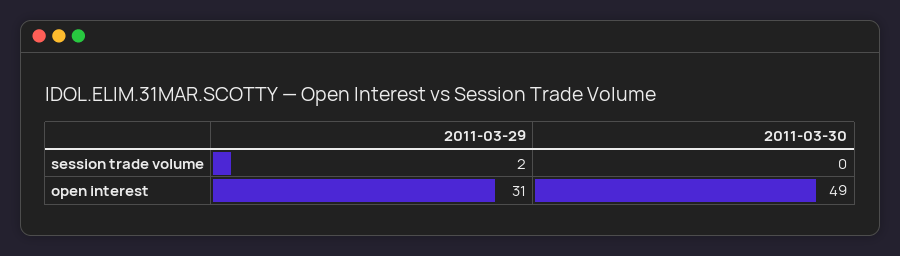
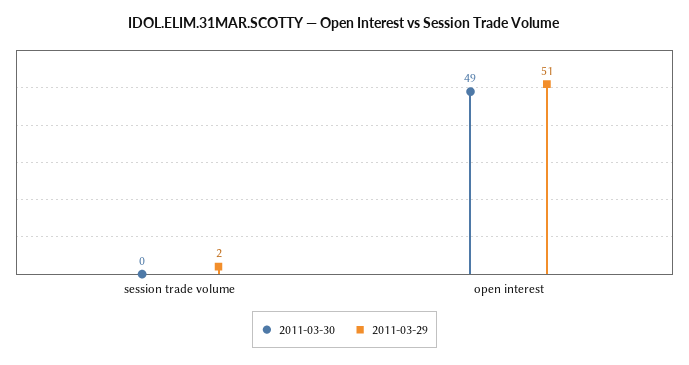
  {
    "2011-03-29": {
      "session trade volume": 2,
-     "open interest": 31
+     "open interest": 51
    },
    "2011-03-30": {
      "session trade volume": 0,
      "open interest": 49
    }
  }

